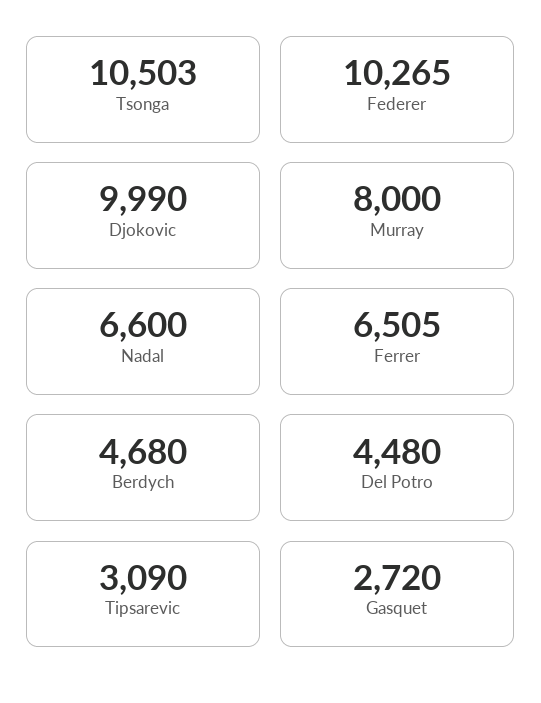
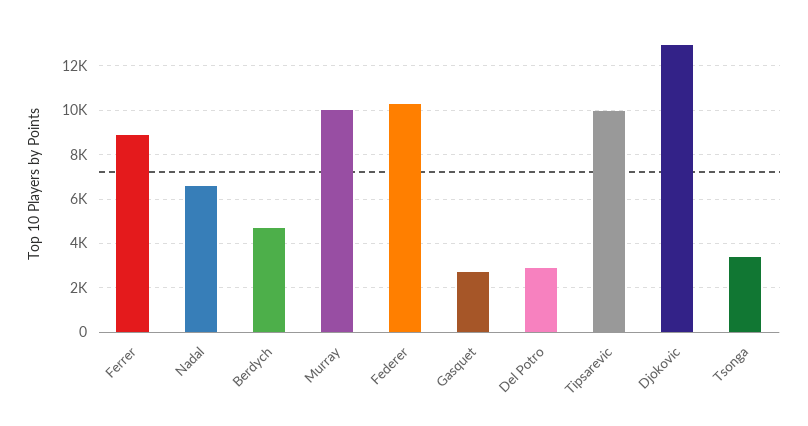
  {
-   "Tsonga": 10503,
+   "Tsonga": 3500,
    "Federer": 10265,
-   "Djokovic": 9990,
+   "Djokovic": 13000,
-   "Murray": 8000,
+   "Murray": 10000,
    "Nadal": 6600,
-   "Ferrer": 6505,
+   "Ferrer": 9000,
    "Berdych": 4680,
-   "Del Potro": 4480,
+   "Del Potro": 3000,
-   "Tipsarevic": 3090,
+   "Tipsarevic": 10000,
    "Gasquet": 2720
  }

